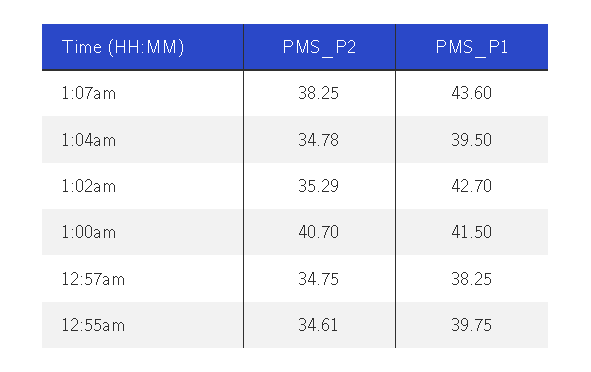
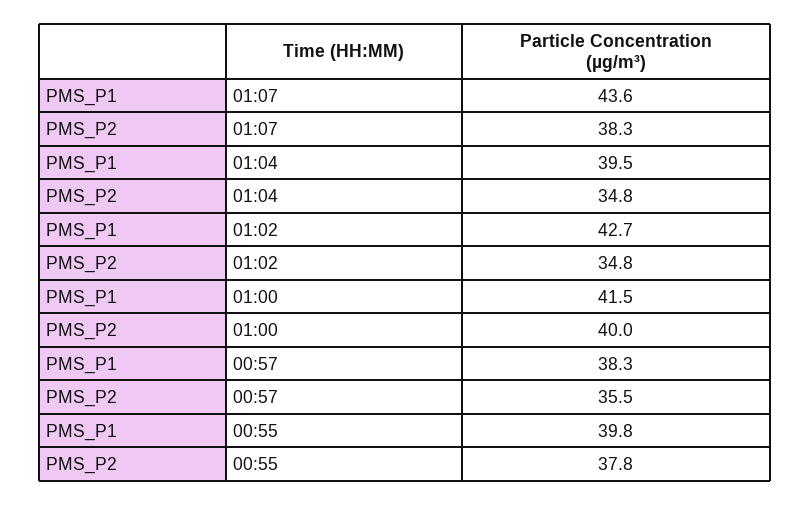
  {
    "PMS_P2": {
      "1:07am": 38.25,
      "1:04am": 34.78,
-     "1:02am": 35.29,
+     "1:02am": 34.8,
-     "1:00am": 40.7,
+     "1:00am": 40,
-     "12:57am": 34.75,
+     "12:57am": 35.5,
-     "12:55am": 34.61
+     "12:55am": 37.8
    },
    "PMS_P1": {
      "1:07am": 43.6,
      "1:04am": 39.5,
      "1:02am": 42.7,
      "1:00am": 41.5,
      "12:57am": 38.25,
      "12:55am": 39.75
    }
  }

